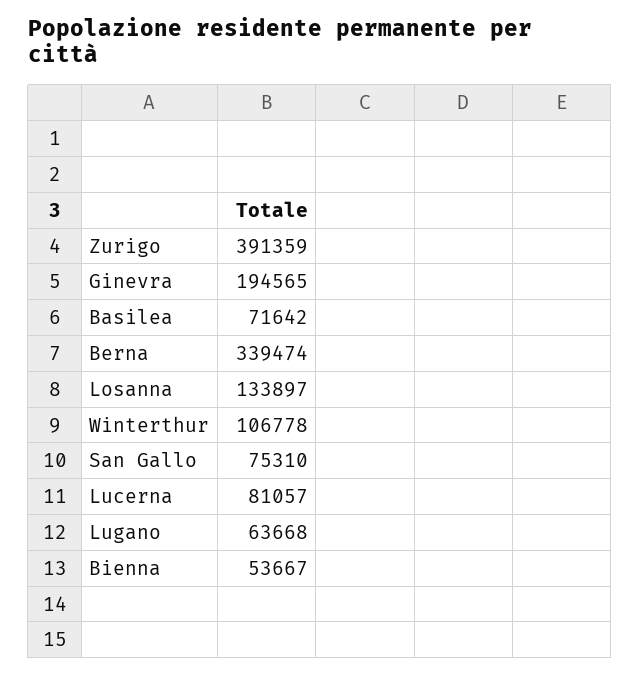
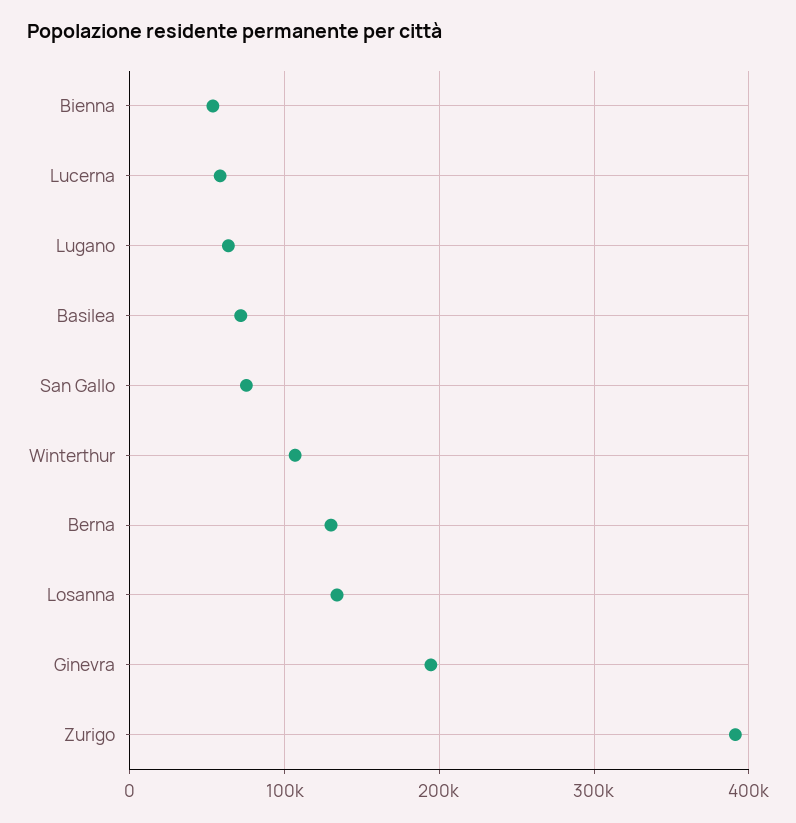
  {
    "Zurigo": 391359,
    "Ginevra": 194565,
    "Basilea": 71642,
-   "Berna": 339474,
+   "Berna": 130000,
    "Losanna": 133897,
    "Winterthur": 106778,
    "San Gallo": 75310,
-   "Lucerna": 81057,
+   "Lucerna": 60000,
    "Lugano": 63668,
    "Bienna": 53667
  }

